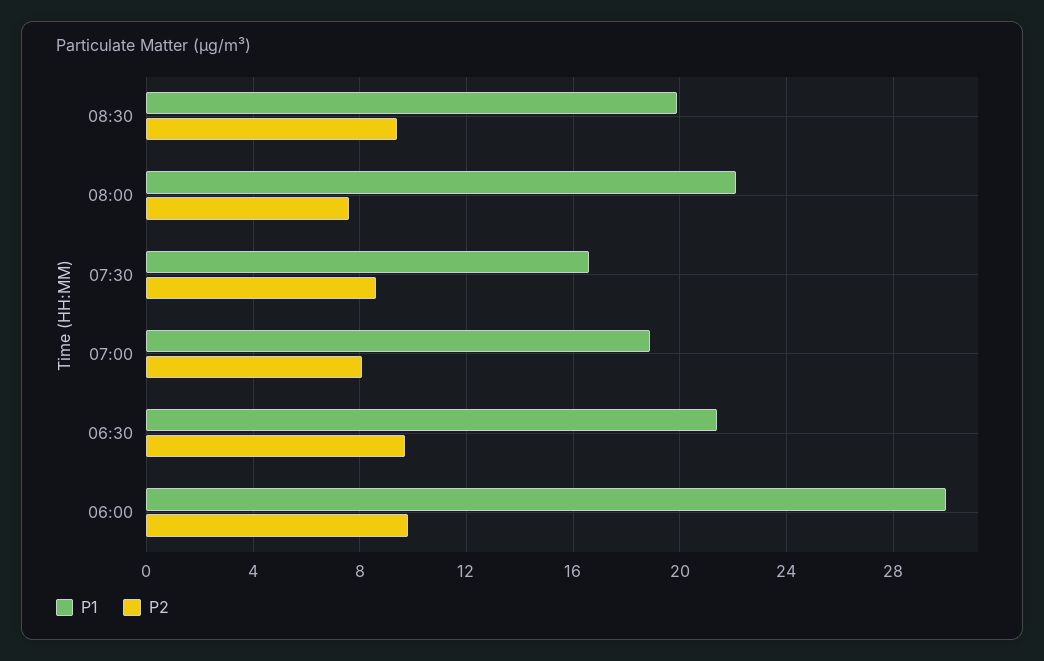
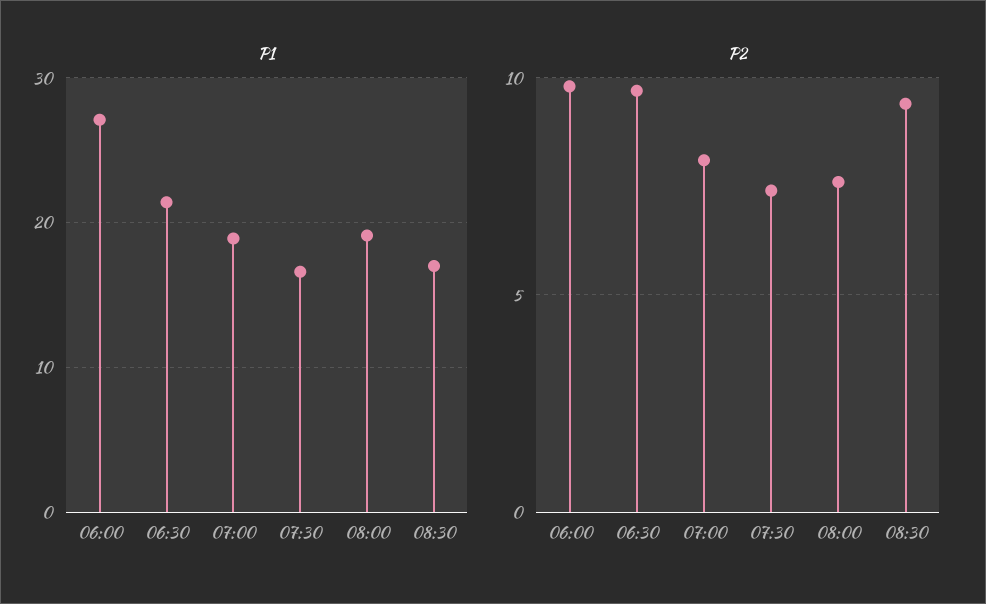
  {
    "P1": {
-     "08:30": 20,
+     "08:30": 17,
-     "08:00": 22,
+     "08:00": 19,
      "07:30": 16.5,
      "07:00": 19,
      "06:30": 21.5,
-     "06:00": 30
+     "06:00": 27
    },
    "P2": {
      "08:30": 9.5,
      "08:00": 7.5,
-     "07:30": 8.5,
+     "07:30": 7.5,
      "07:00": 8,
      "06:30": 9.5,
      "06:00": 10
    }
  }

